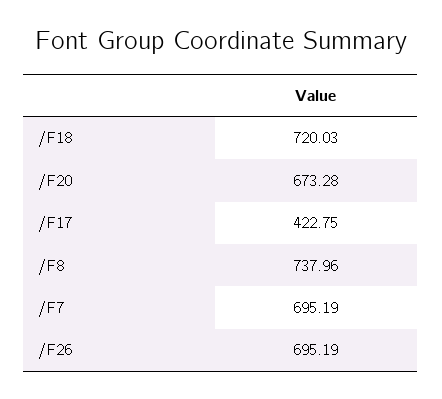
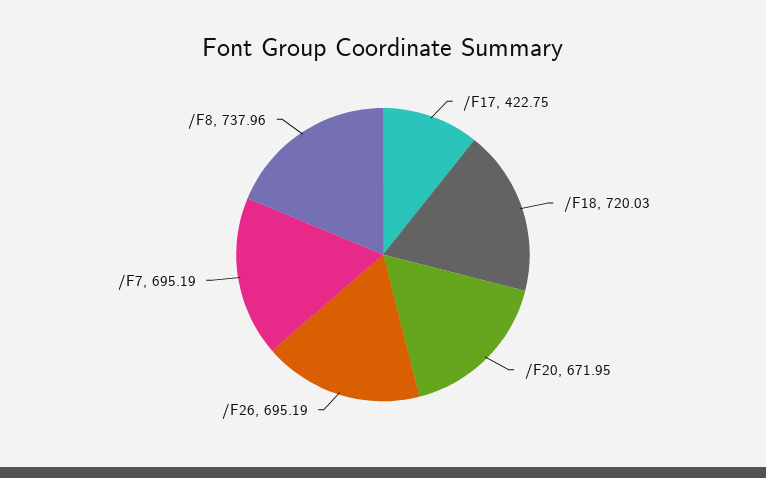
  {
    "/F18": 720.03,
-   "/F20": 673.28,
+   "/F20": 671.95,
    "/F17": 422.75,
    "/F8": 737.96,
    "/F7": 695.19,
    "/F26": 695.19
  }

